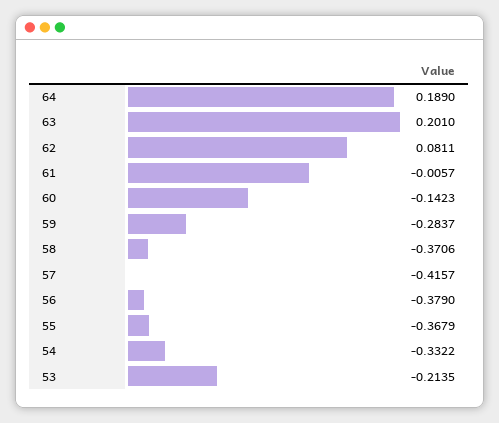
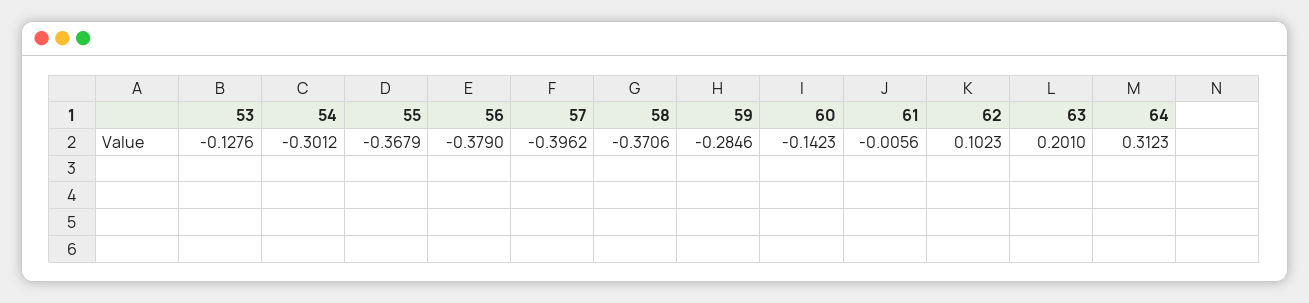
  {
-   "64": 0.189,
+   "64": 0.3123,
    "63": 0.201,
-   "62": 0.0811,
+   "62": 0.1023,
-   "61": -0.0057,
+   "61": -0.0056,
    "60": -0.1423,
-   "59": -0.2837,
+   "59": -0.2846,
    "58": -0.3706,
-   "57": -0.4157,
+   "57": -0.3962,
    "56": -0.379,
    "55": -0.3679,
-   "54": -0.3322,
+   "54": -0.3012,
-   "53": -0.2135
+   "53": -0.1276
  }

